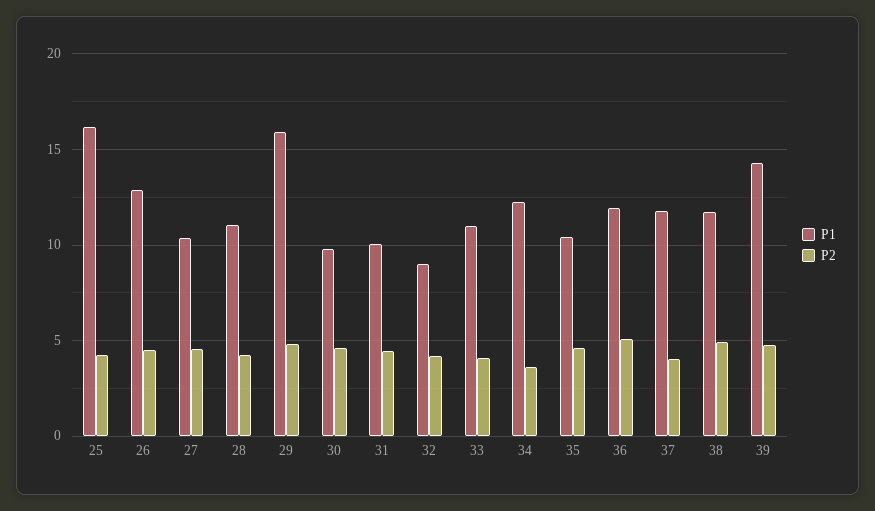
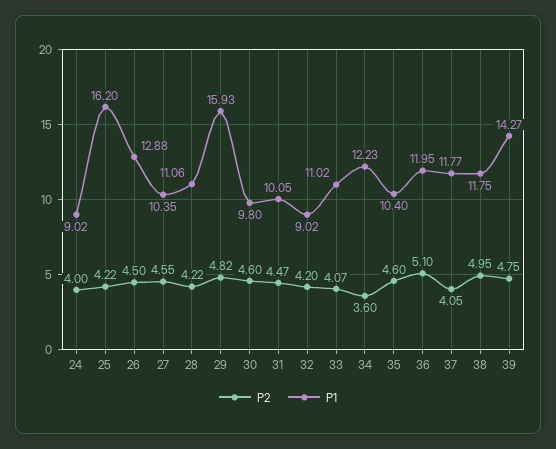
  {
    "P1": {
      "25": 16.2,
      "26": 12.88,
      "27": 10.35,
      "28": 11.06,
      "29": 15.93,
      "30": 9.8,
      "31": 10.05,
      "32": 9.02,
      "33": 11.02,
      "34": 12.23,
      "35": 10.4,
      "36": 11.95,
      "37": 11.77,
      "38": 11.75,
-     "39": 14.27
+     "39": 14.27,
+     "24": 9.02
    },
    "P2": {
      "25": 4.22,
      "26": 4.5,
      "27": 4.55,
      "28": 4.22,
      "29": 4.82,
      "30": 4.6,
      "31": 4.47,
      "32": 4.2,
      "33": 4.07,
      "34": 3.6,
      "35": 4.6,
      "36": 5.1,
      "37": 4.05,
      "38": 4.95,
-     "39": 4.75
+     "39": 4.75,
+     "24": 4
    }
  }

